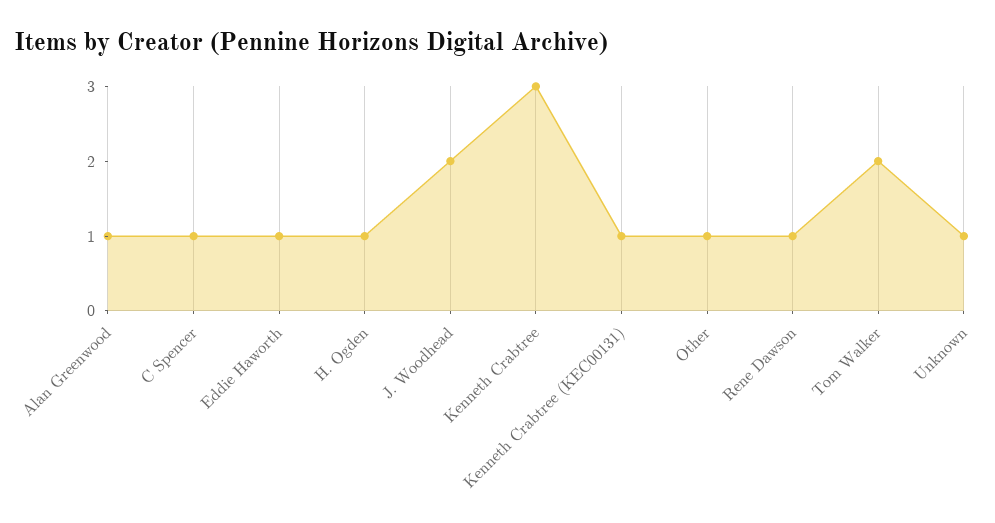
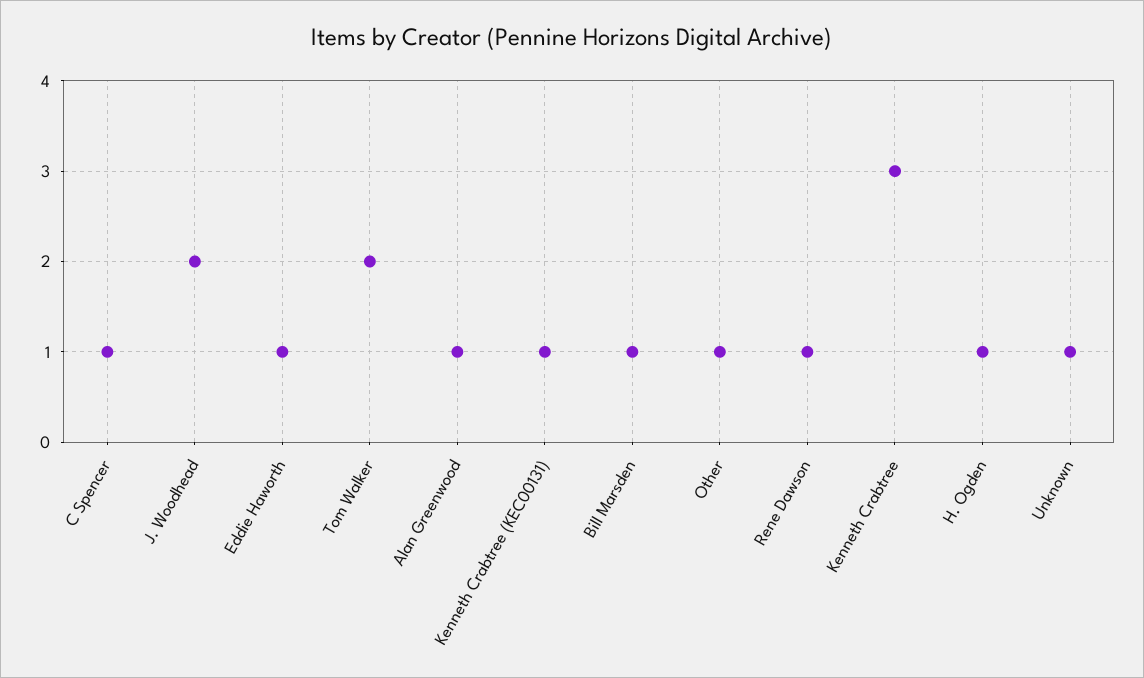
  {
    "Alan Greenwood": 1,
    "C Spencer": 1,
    "Eddie Haworth": 1,
    "H. Ogden": 1,
    "J. Woodhead": 2,
    "Kenneth Crabtree": 3,
    "Kenneth Crabtree (KEC00131)": 1,
    "Other": 1,
    "Rene Dawson": 1,
    "Tom Walker": 2,
-   "Unknown": 1
+   "Unknown": 1,
+   "Bill Marsden": 1
  }

